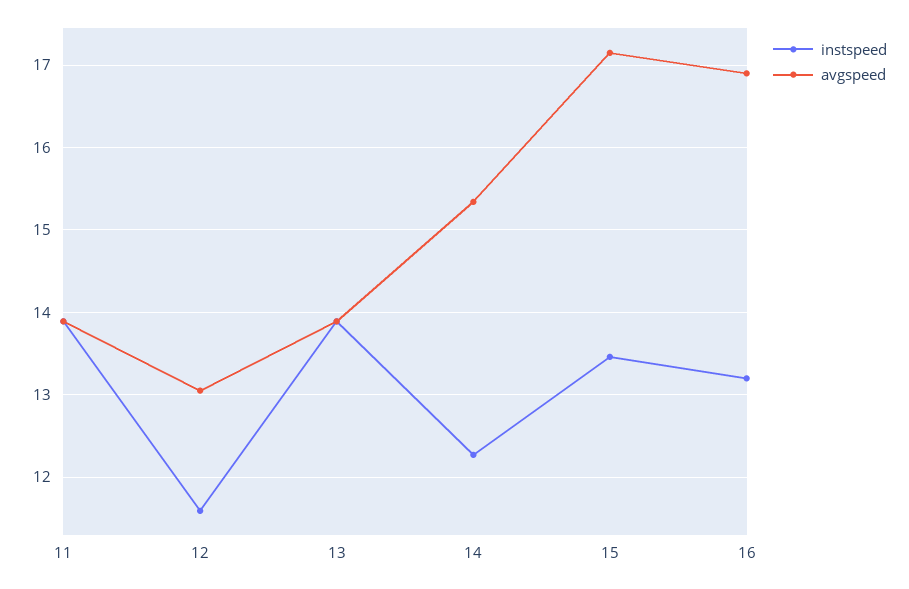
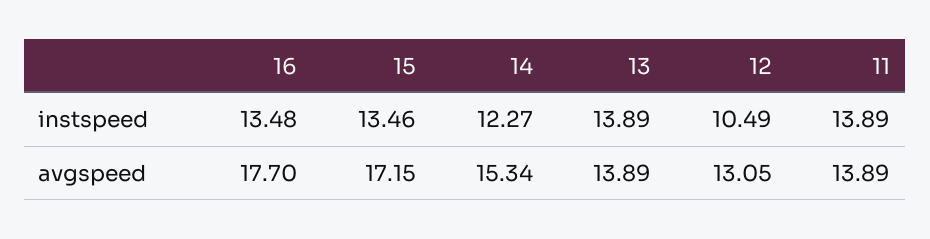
  {
    "instspeed": {
      "11": 13.89,
-     "12": 11.6,
+     "12": 10.49,
      "13": 13.89,
      "14": 12.27,
      "15": 13.46,
-     "16": 13.2
+     "16": 13.48
    },
    "avgspeed": {
      "11": 13.89,
      "12": 13.05,
      "13": 13.89,
      "14": 15.34,
      "15": 17.15,
-     "16": 16.9
+     "16": 17.7
    }
  }

